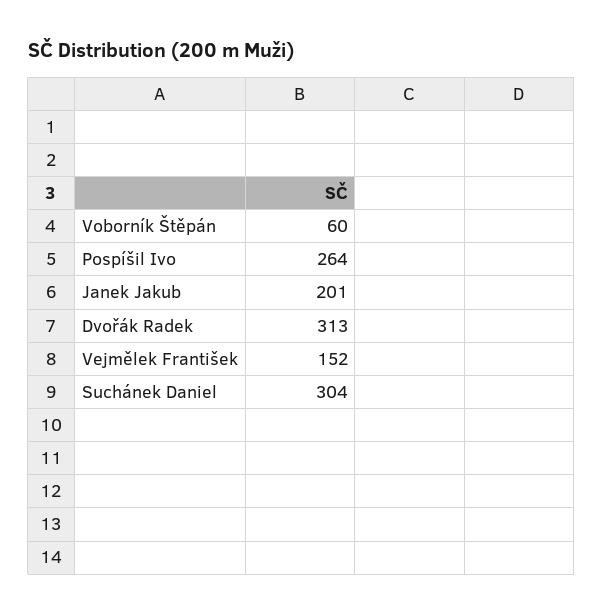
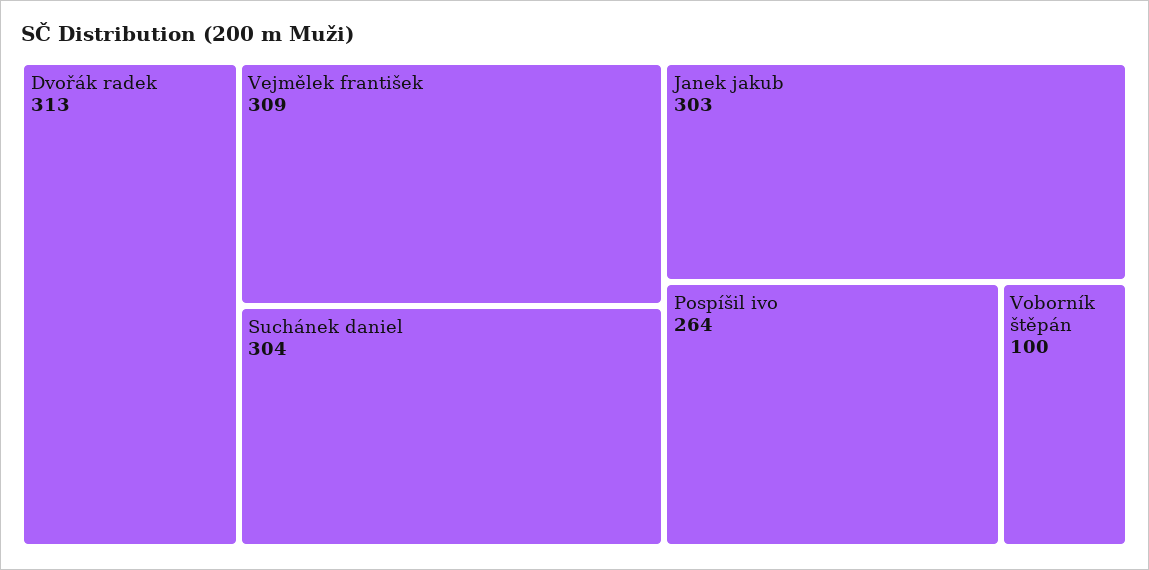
  {
-   "Voborník Štěpán": 60,
+   "Voborník Štěpán": 100,
    "Pospíšil Ivo": 264,
-   "Janek Jakub": 201,
+   "Janek Jakub": 303,
    "Dvořák Radek": 313,
-   "Vejmělek František": 152,
+   "Vejmělek František": 309,
    "Suchánek Daniel": 304
  }

